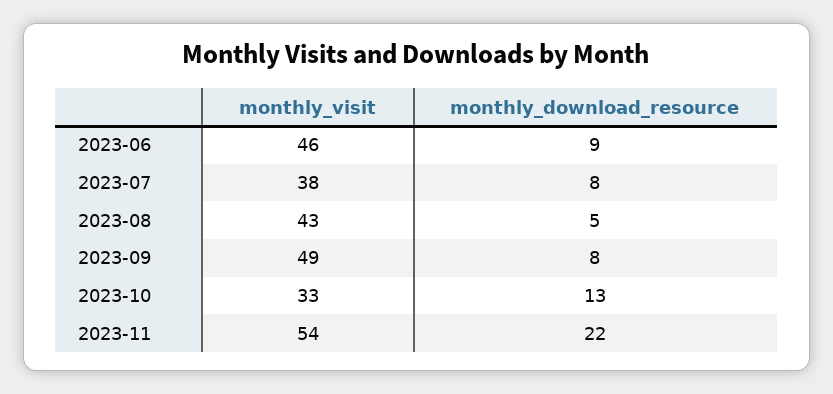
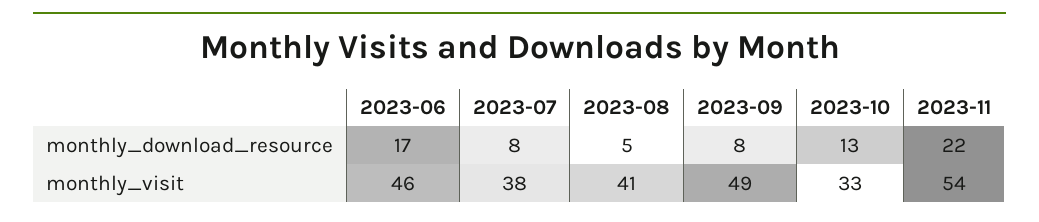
  {
    "monthly_visit": {
      "2023-06": 46,
      "2023-07": 38,
-     "2023-08": 43,
+     "2023-08": 41,
      "2023-09": 49,
      "2023-10": 33,
      "2023-11": 54
    },
    "monthly_download_resource": {
-     "2023-06": 9,
+     "2023-06": 17,
      "2023-07": 8,
      "2023-08": 5,
      "2023-09": 8,
      "2023-10": 13,
      "2023-11": 22
    }
  }

